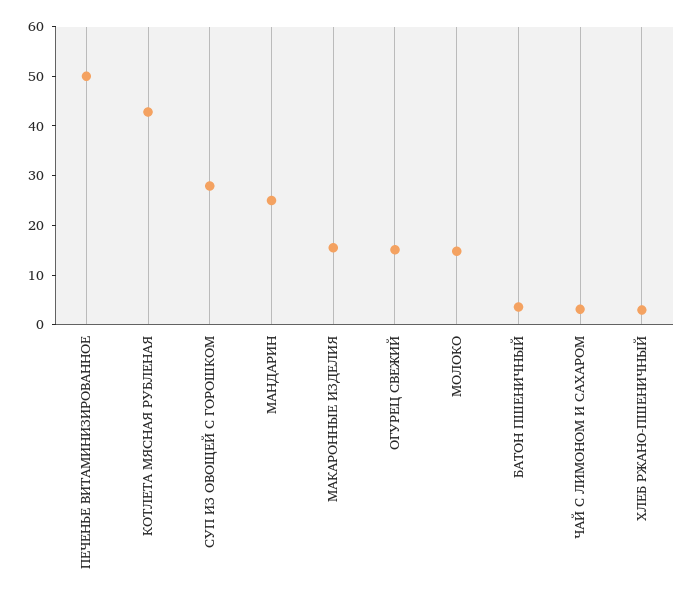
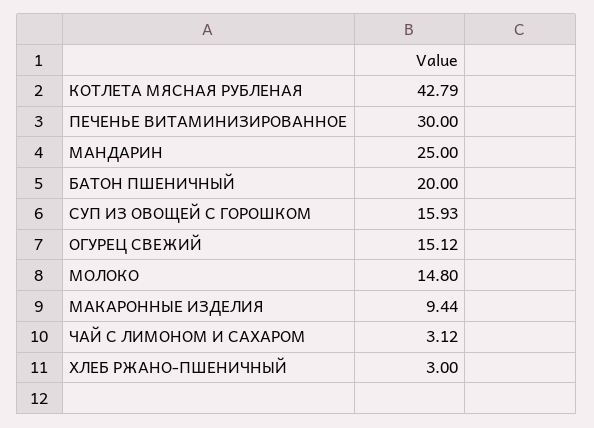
  {
-   "ПЕЧЕНЬЕ ВИТАМИНИЗИРОВАННОЕ": 50,
+   "ПЕЧЕНЬЕ ВИТАМИНИЗИРОВАННОЕ": 30,
    "КОТЛЕТА МЯСНАЯ РУБЛЕНАЯ": 42.79,
-   "СУП ИЗ ОВОЩЕЙ С ГОРОШКОМ": 28,
+   "СУП ИЗ ОВОЩЕЙ С ГОРОШКОМ": 15.93,
    "МАНДАРИН": 25,
-   "МАКАРОННЫЕ ИЗДЕЛИЯ": 16,
+   "МАКАРОННЫЕ ИЗДЕЛИЯ": 9.44,
    "ОГУРЕЦ СВЕЖИЙ": 15.12,
    "МОЛОКО": 14.8,
-   "БАТОН ПШЕНИЧНЫЙ": 4,
+   "БАТОН ПШЕНИЧНЫЙ": 20,
    "ЧАЙ С ЛИМОНОМ И САХАРОМ": 3.12,
    "ХЛЕБ РЖАНО-ПШЕНИЧНЫЙ": 3
  }

